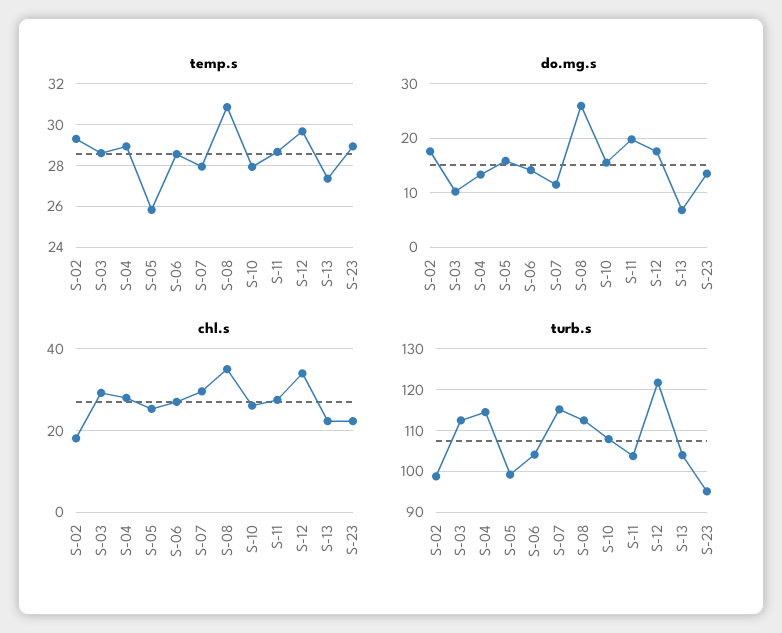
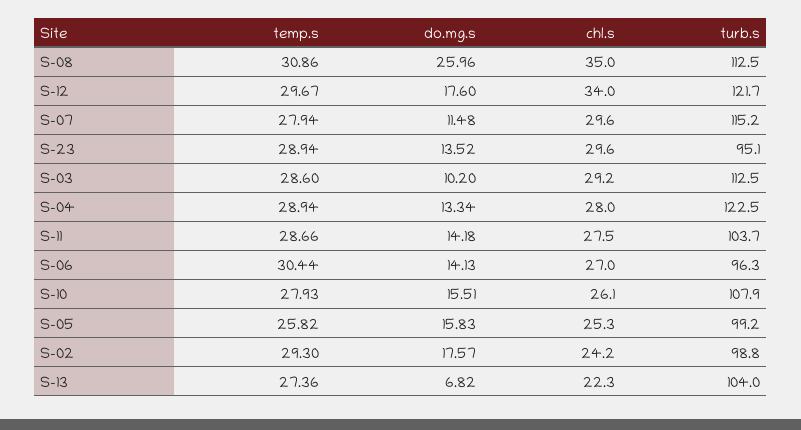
  {
    "temp.s": {
      "S-02": 29.3,
      "S-03": 28.6,
      "S-04": 28.94,
      "S-05": 25.82,
-     "S-06": 28.5,
+     "S-06": 30.44,
      "S-07": 27.94,
      "S-08": 30.86,
      "S-10": 27.93,
      "S-11": 28.66,
      "S-12": 29.67,
      "S-13": 27.36,
      "S-23": 28.94
    },
    "do.mg.s": {
      "S-02": 17.57,
      "S-03": 10.2,
      "S-04": 13.34,
      "S-05": 15.83,
      "S-06": 14.13,
      "S-07": 11.48,
      "S-08": 25.96,
      "S-10": 15.51,
-     "S-11": 20,
+     "S-11": 14.18,
      "S-12": 17.6,
      "S-13": 6.82,
      "S-23": 13.52
    },
    "chl.s": {
-     "S-02": 18,
+     "S-02": 24.2,
      "S-03": 29.2,
      "S-04": 28,
      "S-05": 25.3,
      "S-06": 27,
      "S-07": 29.6,
      "S-08": 35,
      "S-10": 26.1,
      "S-11": 27.5,
      "S-12": 34,
      "S-13": 22.3,
-     "S-23": 22
+     "S-23": 29.6
    },
    "turb.s": {
      "S-02": 98.8,
      "S-03": 112.5,
-     "S-04": 114,
+     "S-04": 122.5,
      "S-05": 99.2,
-     "S-06": 104,
+     "S-06": 96.3,
      "S-07": 115.2,
      "S-08": 112.5,
      "S-10": 107.9,
      "S-11": 103.7,
      "S-12": 121.7,
      "S-13": 104,
      "S-23": 95.1
    }
  }

